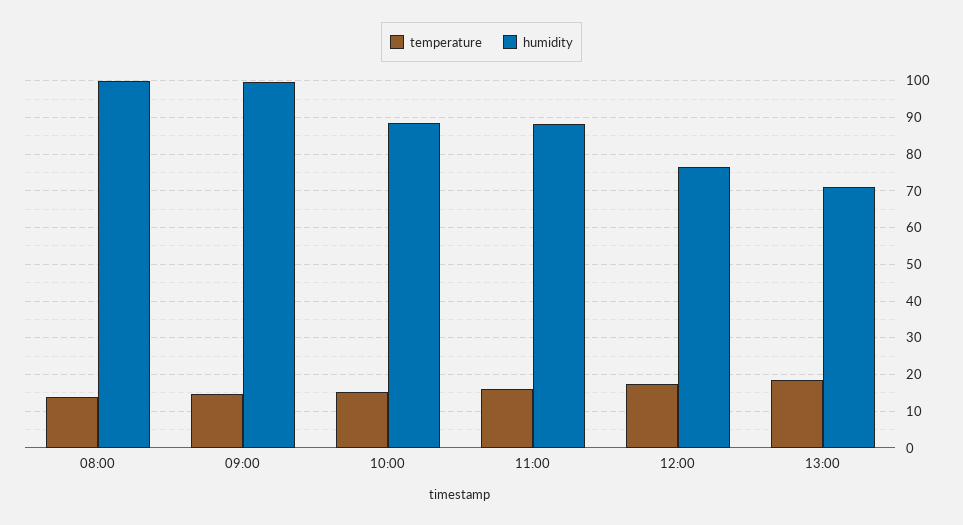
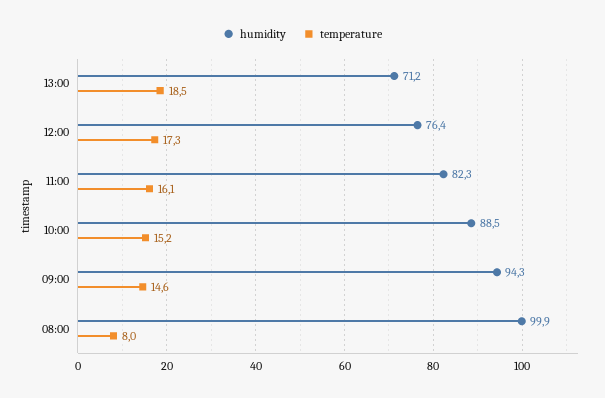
  {
    "temperature": {
-     "08:00": 14,
+     "08:00": 8,
      "09:00": 14.6,
      "10:00": 15.2,
      "11:00": 16.1,
      "12:00": 17.3,
      "13:00": 18.5
    },
    "humidity": {
      "08:00": 99.9,
-     "09:00": 100,
+     "09:00": 94.3,
      "10:00": 88.5,
-     "11:00": 88,
+     "11:00": 82.3,
      "12:00": 76.4,
      "13:00": 71.2
    }
  }

